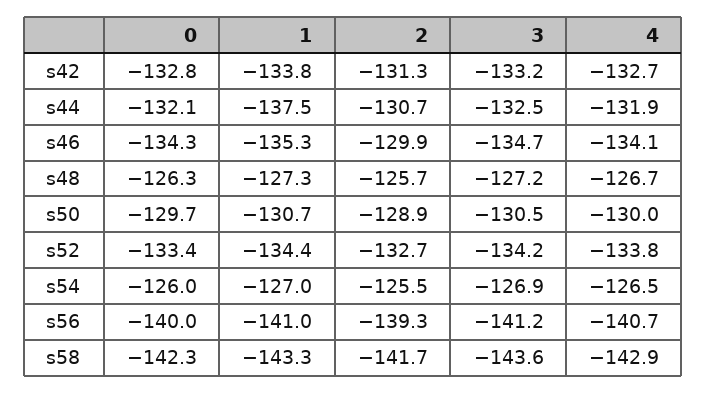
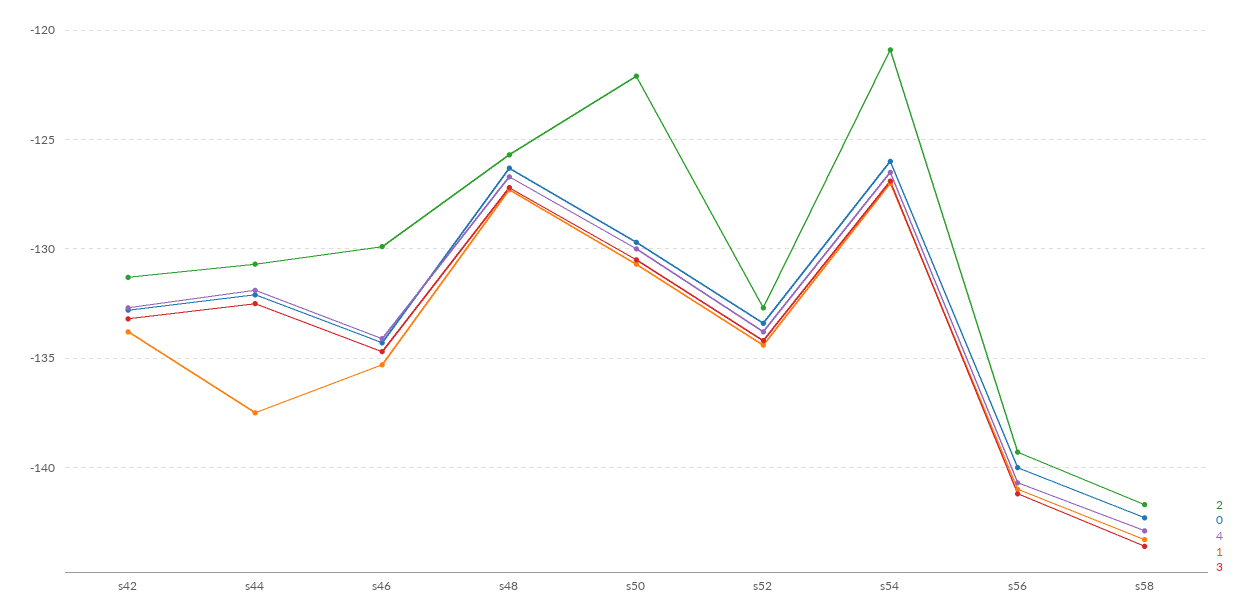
  {
    "0": {
      "s42": -132.8,
      "s44": -132.1,
      "s46": -134.3,
      "s48": -126.3,
      "s50": -129.7,
      "s52": -133.4,
      "s54": -126,
      "s56": -140,
      "s58": -142.3
    },
    "1": {
      "s42": -133.8,
      "s44": -137.5,
      "s46": -135.3,
      "s48": -127.3,
      "s50": -130.7,
      "s52": -134.4,
      "s54": -127,
      "s56": -141,
      "s58": -143.3
    },
    "2": {
      "s42": -131.3,
      "s44": -130.7,
      "s46": -129.9,
      "s48": -125.7,
-     "s50": -128.9,
+     "s50": -122,
      "s52": -132.7,
-     "s54": -125.5,
+     "s54": -121,
      "s56": -139.3,
      "s58": -141.7
    },
    "3": {
      "s42": -133.2,
      "s44": -132.5,
      "s46": -134.7,
      "s48": -127.2,
      "s50": -130.5,
      "s52": -134.2,
      "s54": -126.9,
      "s56": -141.2,
      "s58": -143.6
    },
    "4": {
      "s42": -132.7,
      "s44": -131.9,
      "s46": -134.1,
      "s48": -126.7,
      "s50": -130,
      "s52": -133.8,
      "s54": -126.5,
      "s56": -140.7,
      "s58": -142.9
    }
  }

